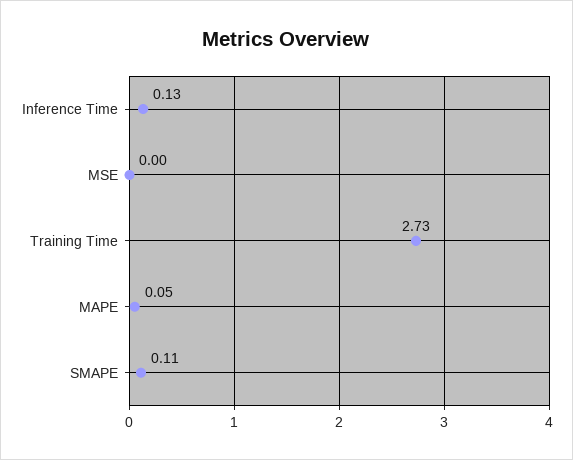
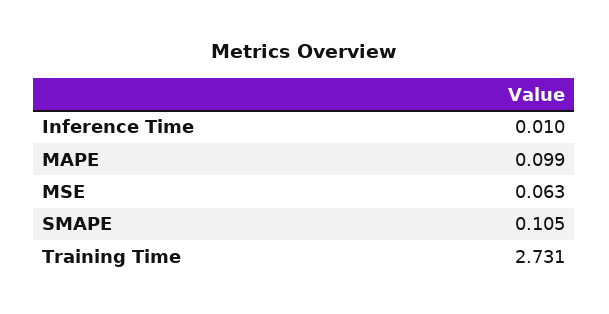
  {
-   "Inference Time": 0.13,
+   "Inference Time": 0.01,
-   "MSE": 0,
+   "MSE": 0.063,
    "Training Time": 2.731,
-   "MAPE": 0.05,
+   "MAPE": 0.099,
    "SMAPE": 0.105
  }

